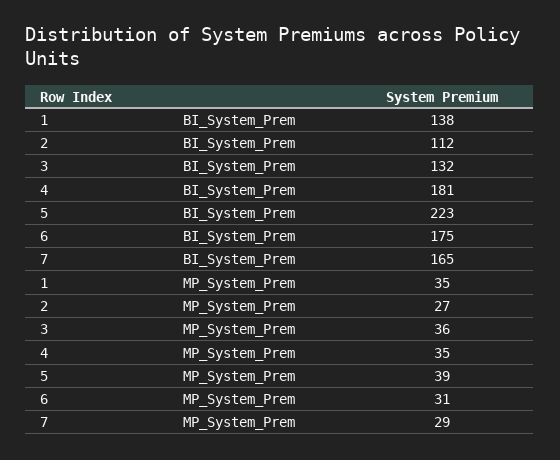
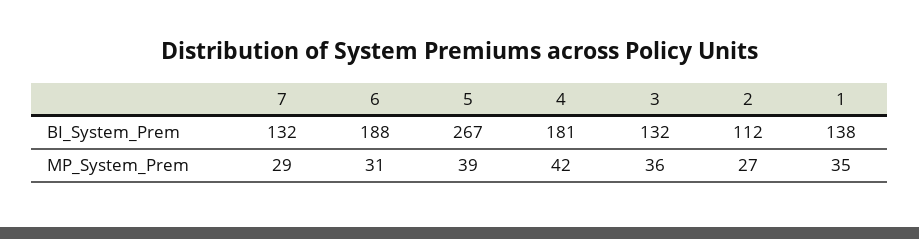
  {
    "1": {
      "BI_System_Prem": 138,
      "MP_System_Prem": 35
    },
    "2": {
      "BI_System_Prem": 112,
      "MP_System_Prem": 27
    },
    "3": {
      "BI_System_Prem": 132,
      "MP_System_Prem": 36
    },
    "4": {
      "BI_System_Prem": 181,
-     "MP_System_Prem": 35
+     "MP_System_Prem": 42
    },
    "5": {
-     "BI_System_Prem": 223,
+     "BI_System_Prem": 267,
      "MP_System_Prem": 39
    },
    "6": {
-     "BI_System_Prem": 175,
+     "BI_System_Prem": 188,
      "MP_System_Prem": 31
    },
    "7": {
-     "BI_System_Prem": 165,
+     "BI_System_Prem": 132,
      "MP_System_Prem": 29
    }
  }

